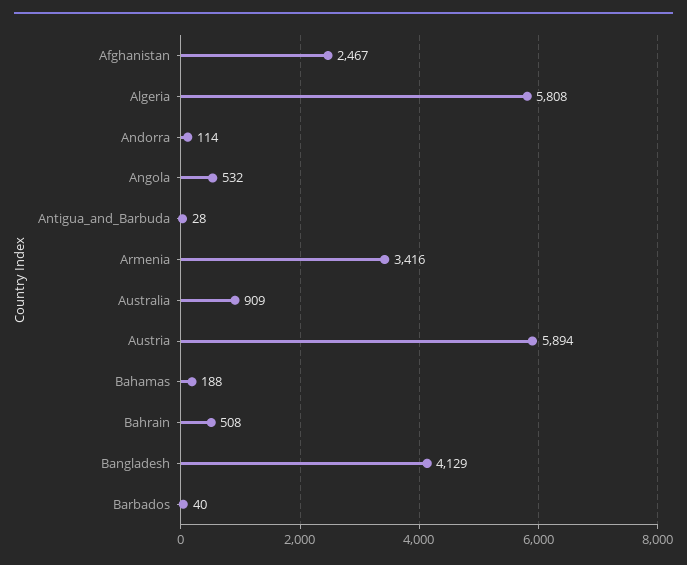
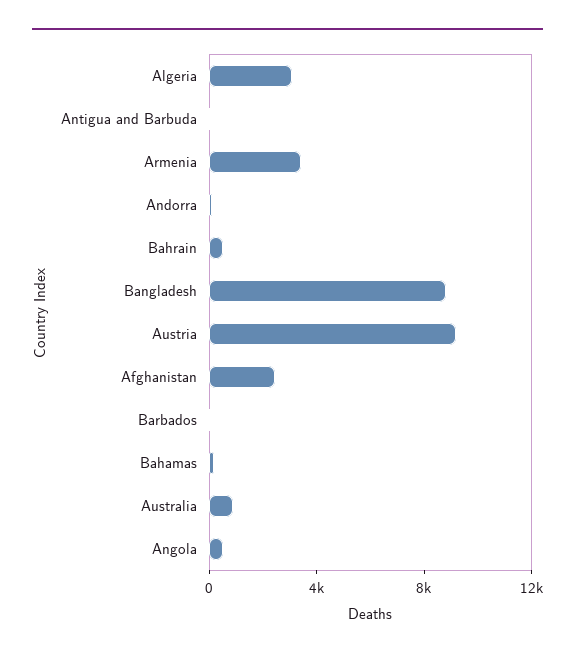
  {
    "Afghanistan": 2467,
-   "Algeria": 5808,
+   "Algeria": 3000,
    "Andorra": 114,
    "Angola": 532,
    "Antigua_and_Barbuda": 28,
    "Armenia": 3416,
    "Australia": 909,
-   "Austria": 5894,
+   "Austria": 9000,
    "Bahamas": 188,
    "Bahrain": 508,
-   "Bangladesh": 4129,
+   "Bangladesh": 9000,
    "Barbados": 40
  }

